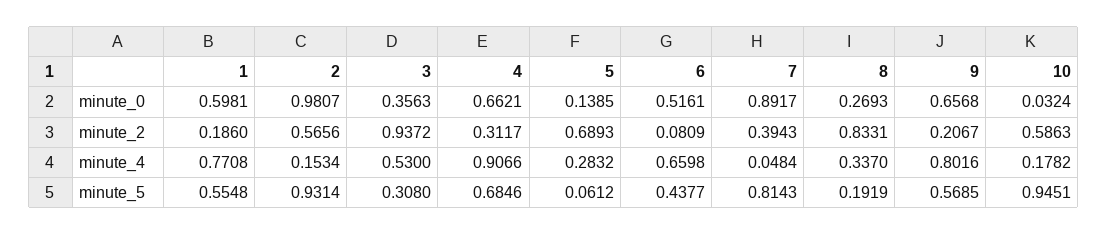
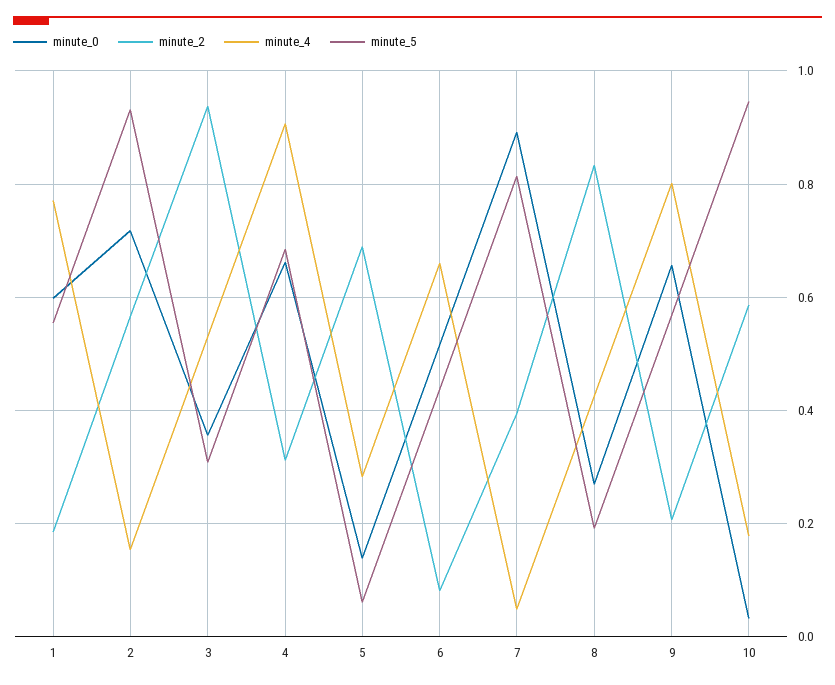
  {
    "minute_0": {
      "1": 0.5981,
-     "2": 0.9807,
+     "2": 0.72,
      "3": 0.3563,
      "4": 0.6621,
      "5": 0.1385,
      "6": 0.5161,
      "7": 0.8917,
      "8": 0.2693,
      "9": 0.6568,
      "10": 0.0324
    },
    "minute_2": {
      "1": 0.186,
      "2": 0.5656,
      "3": 0.9372,
      "4": 0.3117,
      "5": 0.6893,
      "6": 0.0809,
      "7": 0.3943,
      "8": 0.8331,
      "9": 0.2067,
      "10": 0.5863
    },
    "minute_4": {
      "1": 0.7708,
      "2": 0.1534,
      "3": 0.53,
      "4": 0.9066,
      "5": 0.2832,
      "6": 0.6598,
      "7": 0.0484,
-     "8": 0.337,
+     "8": 0.42,
      "9": 0.8016,
      "10": 0.1782
    },
    "minute_5": {
      "1": 0.5548,
      "2": 0.9314,
      "3": 0.308,
      "4": 0.6846,
      "5": 0.0612,
      "6": 0.4377,
      "7": 0.8143,
      "8": 0.1919,
      "9": 0.5685,
      "10": 0.9451
    }
  }

